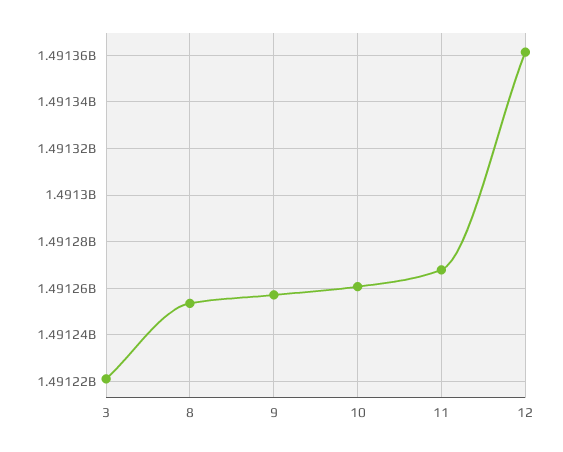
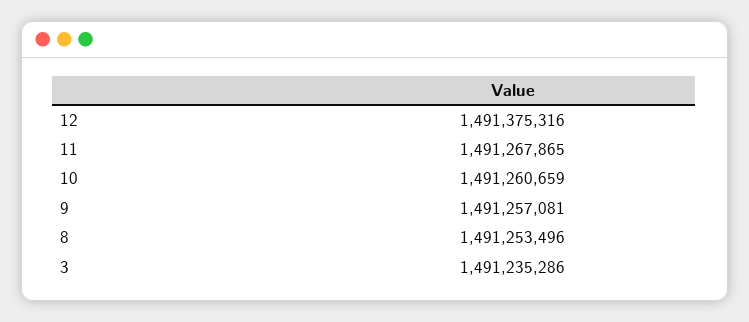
  {
-   "3": 1491220000,
+   "3": 1491235286,
    "8": 1491253496,
    "9": 1491257081,
    "10": 1491260659,
    "11": 1491267865,
-   "12": 1491360000
+   "12": 1491375316
  }

